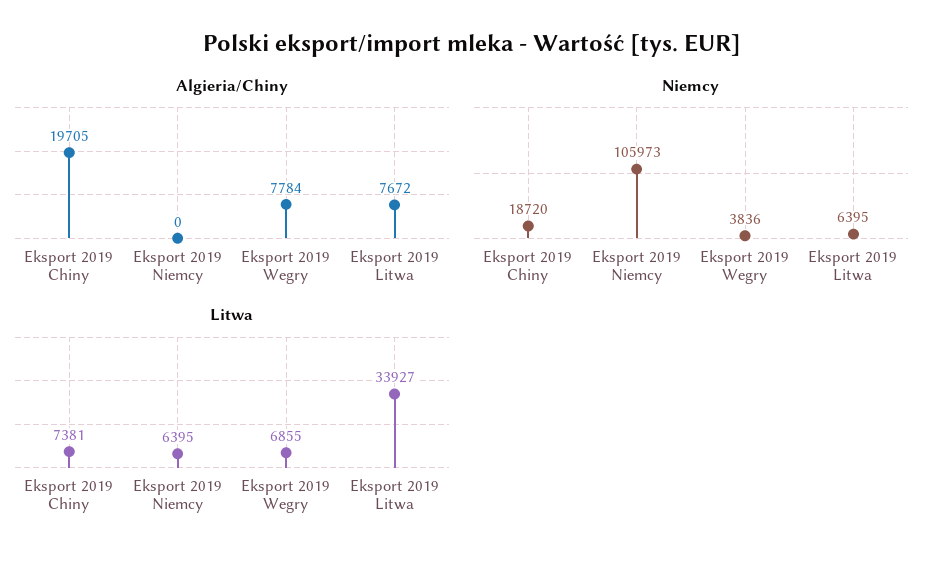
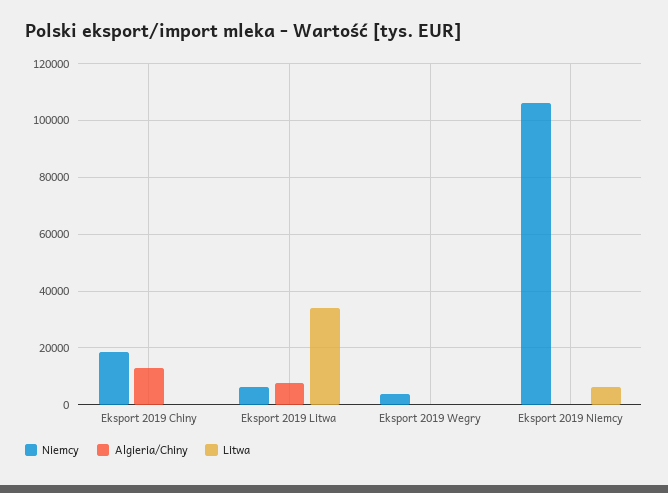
  {
    "Algieria/Chiny": {
-     "Eksport 2019 Chiny": 19705,
+     "Eksport 2019 Chiny": 12500,
      "Eksport 2019 Niemcy": 0,
-     "Eksport 2019 Wegry": 7784,
+     "Eksport 2019 Wegry": 0,
      "Eksport 2019 Litwa": 7672
    },
    "Niemcy": {
      "Eksport 2019 Chiny": 18720,
      "Eksport 2019 Niemcy": 105973,
      "Eksport 2019 Wegry": 3836,
      "Eksport 2019 Litwa": 6395
    },
    "Litwa": {
-     "Eksport 2019 Chiny": 7381,
+     "Eksport 2019 Chiny": 0,
      "Eksport 2019 Niemcy": 6395,
-     "Eksport 2019 Wegry": 6855,
+     "Eksport 2019 Wegry": 0,
      "Eksport 2019 Litwa": 33927
    }
  }

